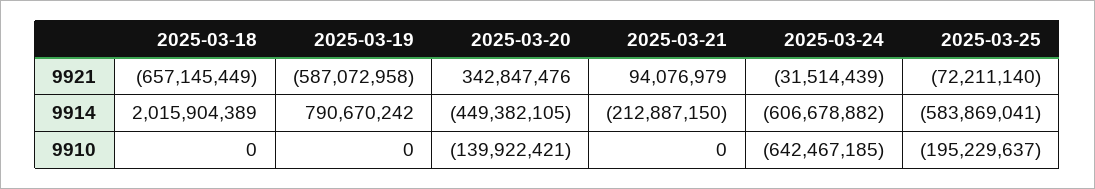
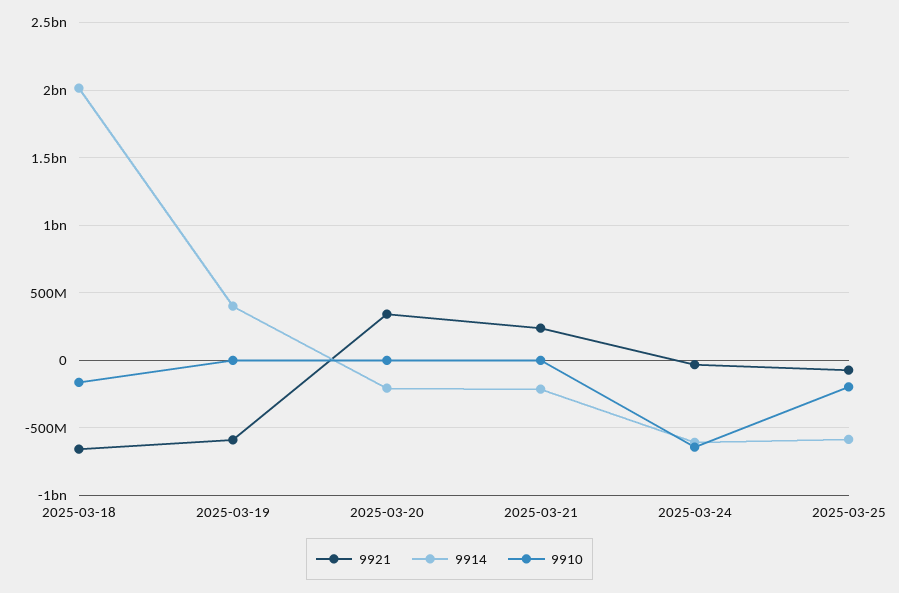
  {
    "9921": {
      "2025-03-18": -657145449,
      "2025-03-19": -587072958,
      "2025-03-20": 342847476,
-     "2025-03-21": 94076979,
+     "2025-03-21": 250000000,
      "2025-03-24": -31514439,
      "2025-03-25": -72211140
    },
    "9914": {
      "2025-03-18": 2015904389,
-     "2025-03-19": 790670242,
+     "2025-03-19": 400000000,
-     "2025-03-20": -449382105,
+     "2025-03-20": -200000000,
      "2025-03-21": -212887150,
      "2025-03-24": -606678882,
      "2025-03-25": -583869041
    },
    "9910": {
-     "2025-03-18": 0,
+     "2025-03-18": -150000000,
      "2025-03-19": 0,
-     "2025-03-20": -139922421,
+     "2025-03-20": 0,
      "2025-03-21": 0,
      "2025-03-24": -642467185,
      "2025-03-25": -195229637
    }
  }

